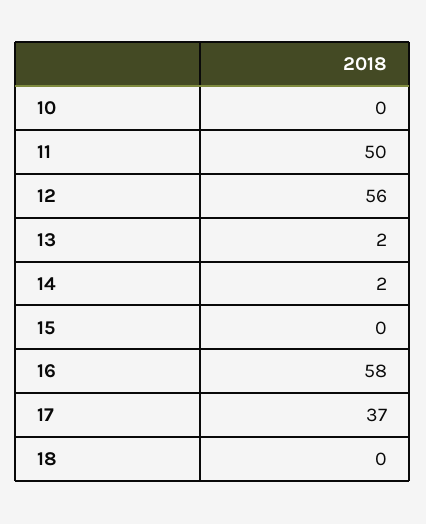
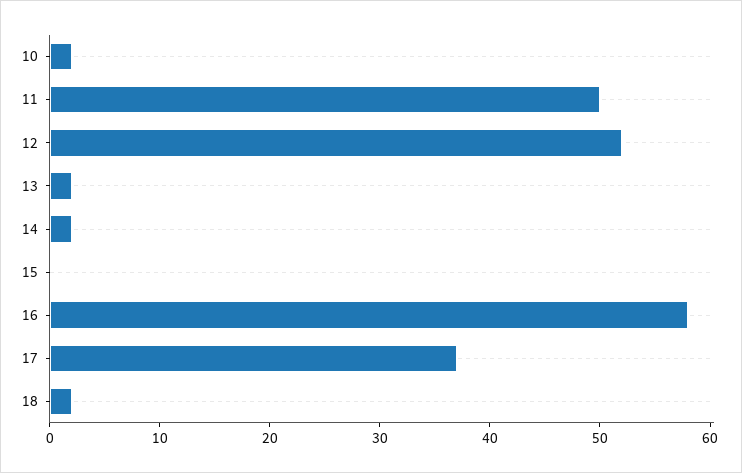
  {
-   "10": 0,
+   "10": 2,
    "11": 50,
-   "12": 56,
+   "12": 52,
    "13": 2,
    "14": 2,
    "15": 0,
    "16": 58,
    "17": 37,
-   "18": 0
+   "18": 2
  }

